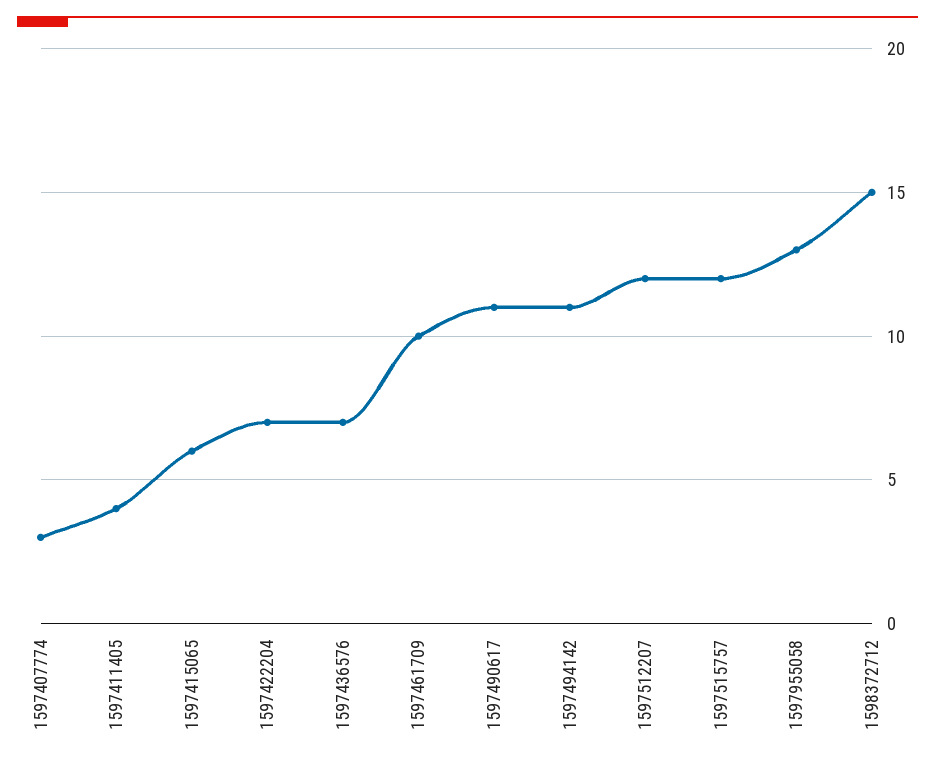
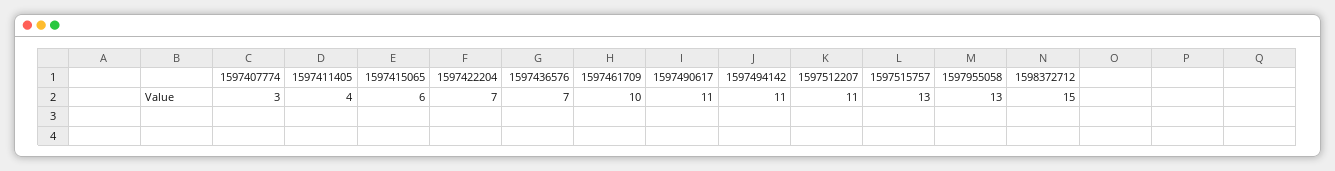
  {
    "1597407774": 3,
    "1597411405": 4,
    "1597415065": 6,
    "1597422204": 7,
    "1597436576": 7,
    "1597461709": 10,
    "1597490617": 11,
    "1597494142": 11,
-   "1597512207": 12,
+   "1597512207": 11,
-   "1597515757": 12,
+   "1597515757": 13,
    "1597955058": 13,
    "1598372712": 15
  }

